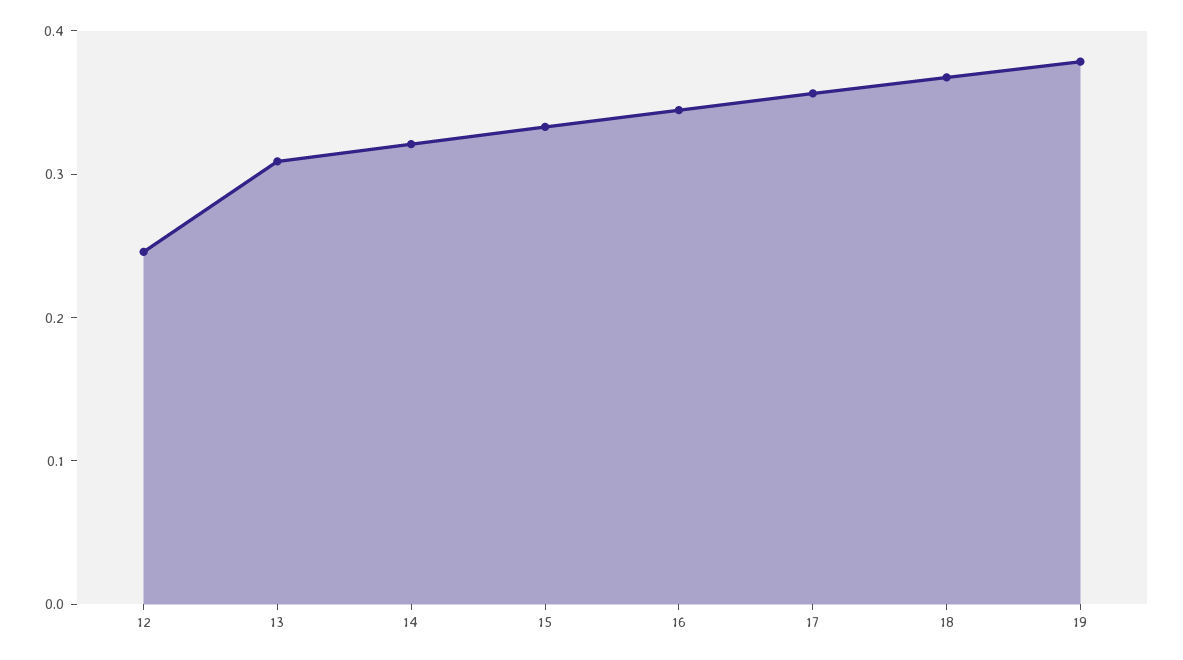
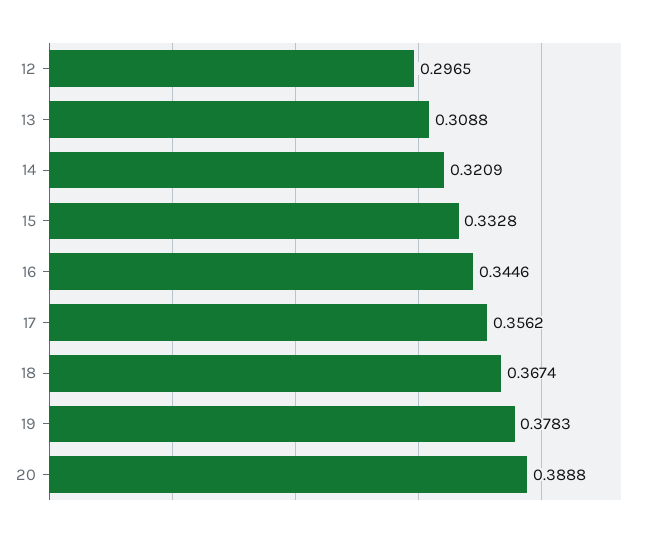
  {
-   "12": 0.24,
+   "12": 0.2965,
    "13": 0.3088,
    "14": 0.3209,
    "15": 0.3328,
    "16": 0.3446,
    "17": 0.3562,
    "18": 0.3674,
-   "19": 0.3783
+   "19": 0.3783,
+   "20": 0.3888
  }

